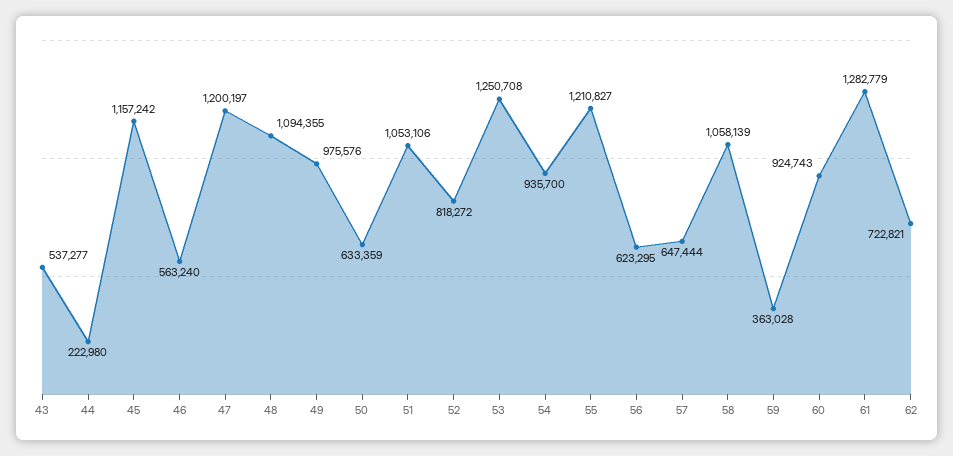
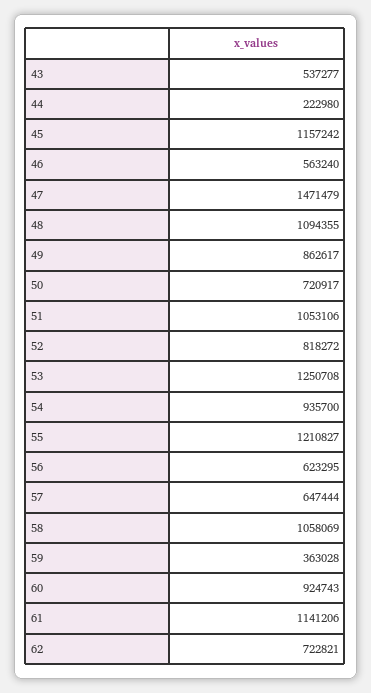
  {
    "43": 537277,
    "44": 222980,
    "45": 1157242,
    "46": 563240,
-   "47": 1200197,
+   "47": 1471479,
    "48": 1094355,
-   "49": 975576,
+   "49": 862617,
-   "50": 633359,
+   "50": 720917,
    "51": 1053106,
    "52": 818272,
    "53": 1250708,
    "54": 935700,
    "55": 1210827,
    "56": 623295,
    "57": 647444,
-   "58": 1058139,
+   "58": 1058069,
    "59": 363028,
    "60": 924743,
-   "61": 1282779,
+   "61": 1141206,
    "62": 722821
  }

